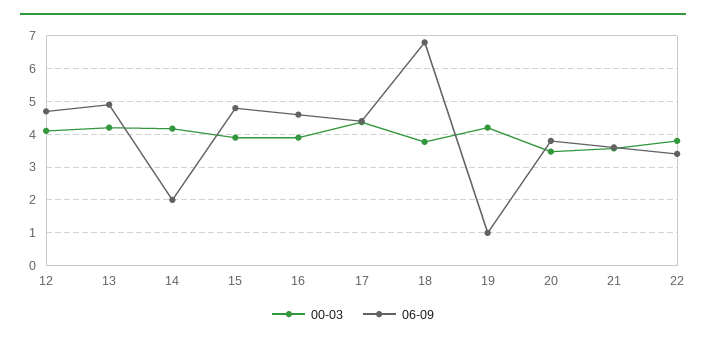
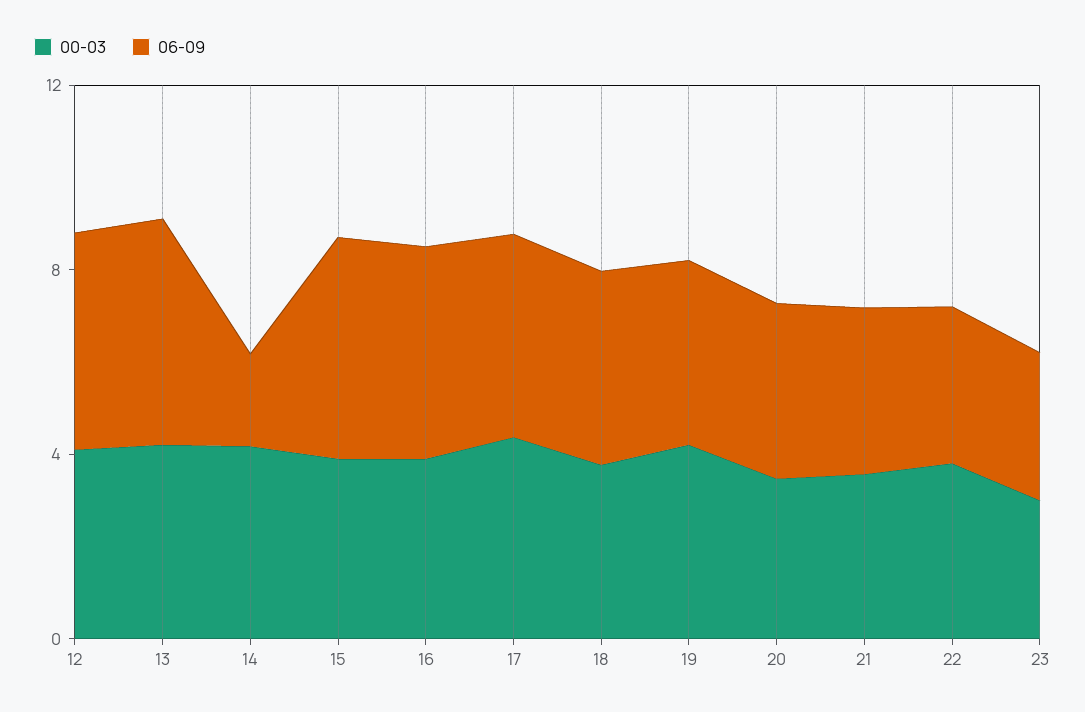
  {
    "00-03": {
      "12": 4.2,
      "13": 4.2,
      "14": 4.2,
      "15": 4,
      "16": 4,
      "17": 4.4,
      "18": 3.8,
      "19": 4.2,
      "20": 3.4,
      "21": 3.6,
-     "22": 3.8
+     "22": 3.8,
+     "23": 3
    },
    "06-09": {
      "12": 4.8,
      "13": 5,
      "14": 2,
      "15": 4.8,
      "16": 4.6,
      "17": 4.4,
-     "18": 6.8,
+     "18": 4,
-     "19": 1,
+     "19": 4,
      "20": 3.8,
      "21": 3.6,
-     "22": 3.4
+     "22": 3.4,
+     "23": 3
    }
  }

